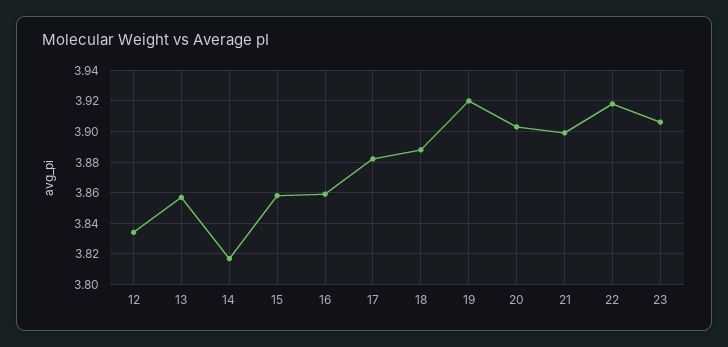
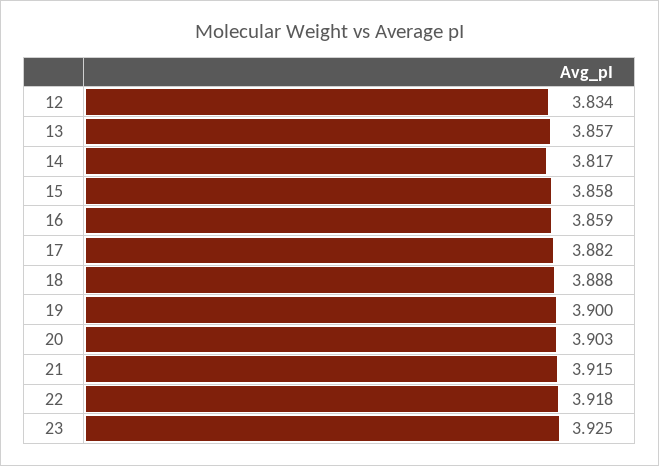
  {
    "12": 3.834,
    "13": 3.857,
    "14": 3.817,
    "15": 3.858,
    "16": 3.859,
    "17": 3.882,
    "18": 3.888,
-   "19": 3.92,
+   "19": 3.9,
    "20": 3.903,
-   "21": 3.9,
+   "21": 3.915,
    "22": 3.918,
-   "23": 3.905
+   "23": 3.925
  }

